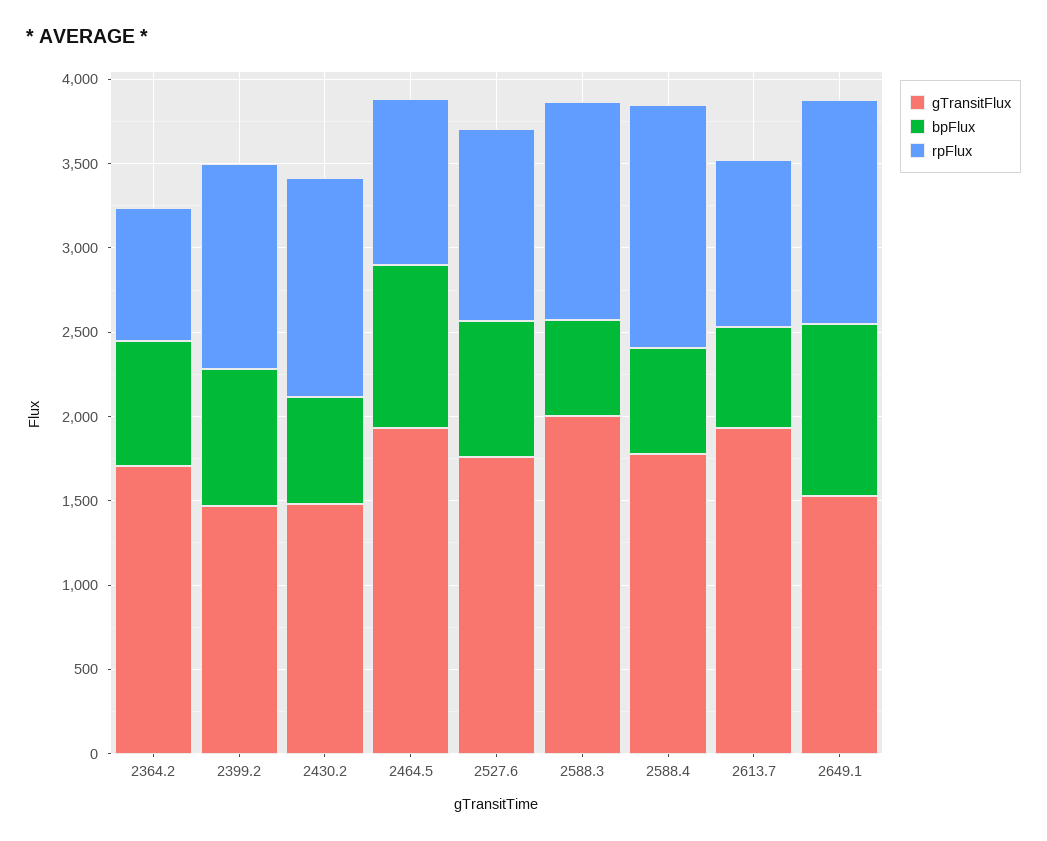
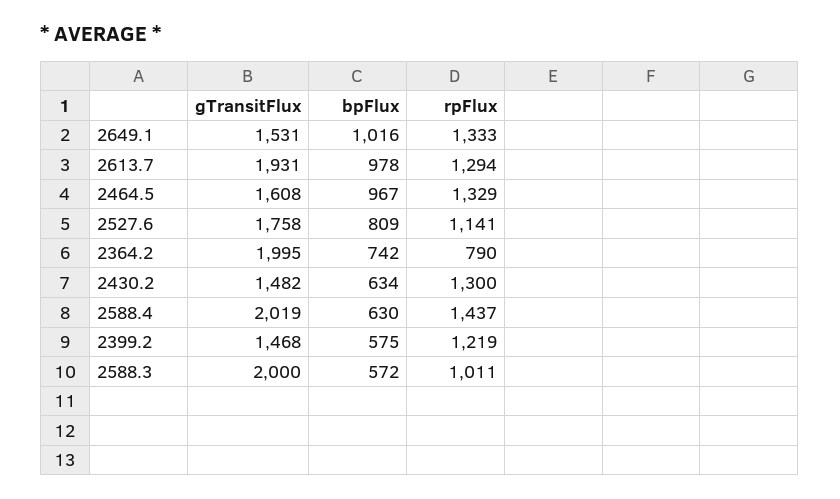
  {
    "gTransitFlux": {
-     "2364.2": 1700,
+     "2364.2": 1995,
      "2399.2": 1468,
      "2430.2": 1482,
-     "2464.5": 1900,
+     "2464.5": 1608,
      "2527.6": 1758,
      "2588.3": 2000,
-     "2588.4": 1800,
+     "2588.4": 2019,
      "2613.7": 1931,
      "2649.1": 1531
    },
    "bpFlux": {
      "2364.2": 742,
-     "2399.2": 800,
+     "2399.2": 575,
      "2430.2": 634,
      "2464.5": 967,
      "2527.6": 809,
      "2588.3": 572,
      "2588.4": 630,
-     "2613.7": 600,
+     "2613.7": 978,
      "2649.1": 1016
    },
    "rpFlux": {
      "2364.2": 790,
      "2399.2": 1219,
      "2430.2": 1300,
-     "2464.5": 1000,
+     "2464.5": 1329,
      "2527.6": 1141,
-     "2588.3": 1300,
+     "2588.3": 1011,
      "2588.4": 1437,
-     "2613.7": 1000,
+     "2613.7": 1294,
      "2649.1": 1333
    }
  }

